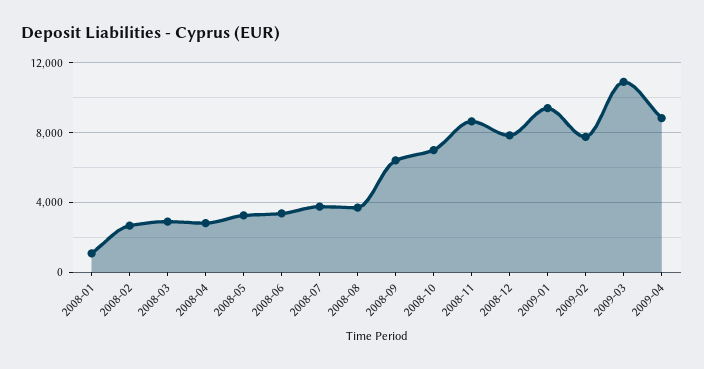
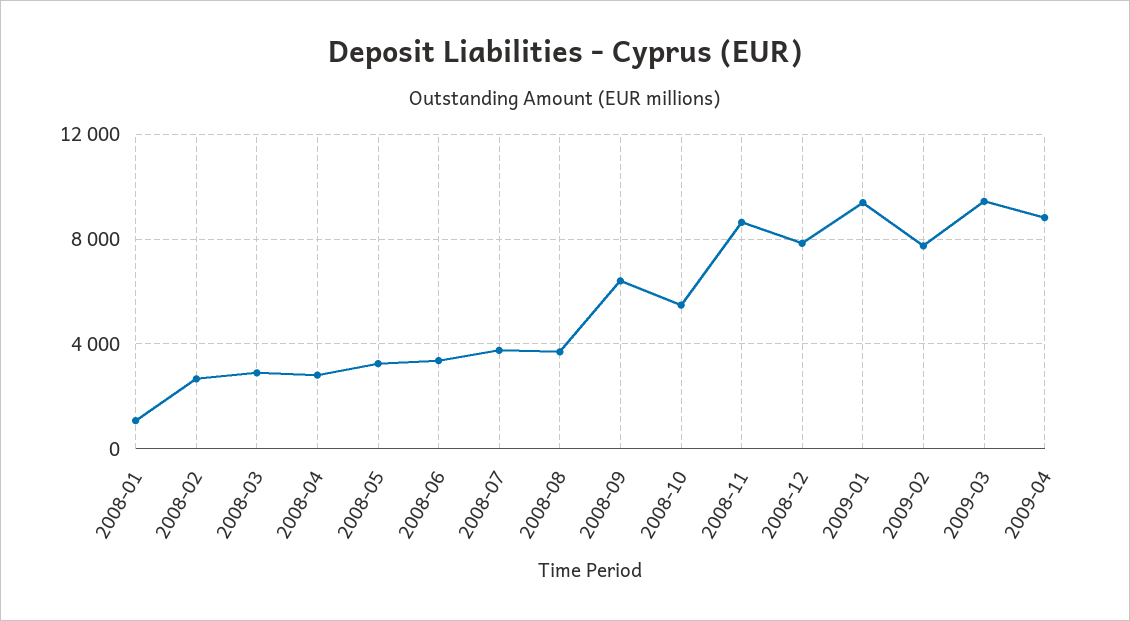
  {
    "2008-01": 1000,
    "2008-02": 2500,
    "2008-03": 3000,
    "2008-04": 3000,
    "2008-05": 3500,
    "2008-06": 3500,
    "2008-07": 4000,
    "2008-08": 3500,
    "2008-09": 6500,
-   "2008-10": 7000,
+   "2008-10": 5500,
    "2008-11": 8500,
    "2008-12": 8000,
    "2009-01": 9500,
    "2009-02": 7500,
-   "2009-03": 11000,
+   "2009-03": 9500,
    "2009-04": 9000
  }

